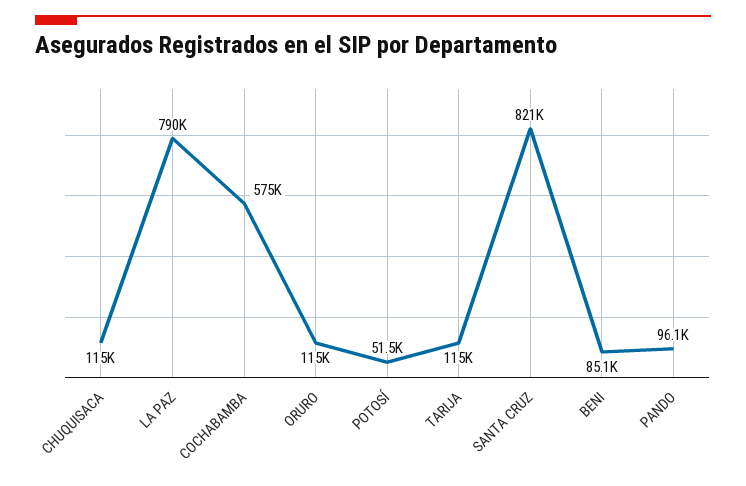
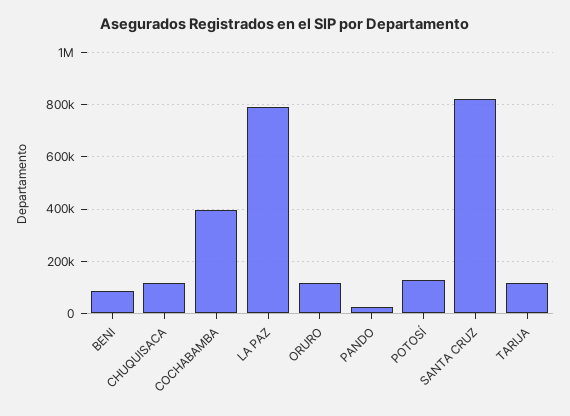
  {
    "CHUQUISACA": 115000,
    "LA PAZ": 790000,
-   "COCHABAMBA": 575000,
+   "COCHABAMBA": 400000,
    "ORURO": 115000,
-   "POTOSÍ": 51500,
+   "POTOSÍ": 125000,
    "TARIJA": 115000,
    "SANTA CRUZ": 821000,
    "BENI": 85100,
-   "PANDO": 96100
+   "PANDO": 25000
  }

